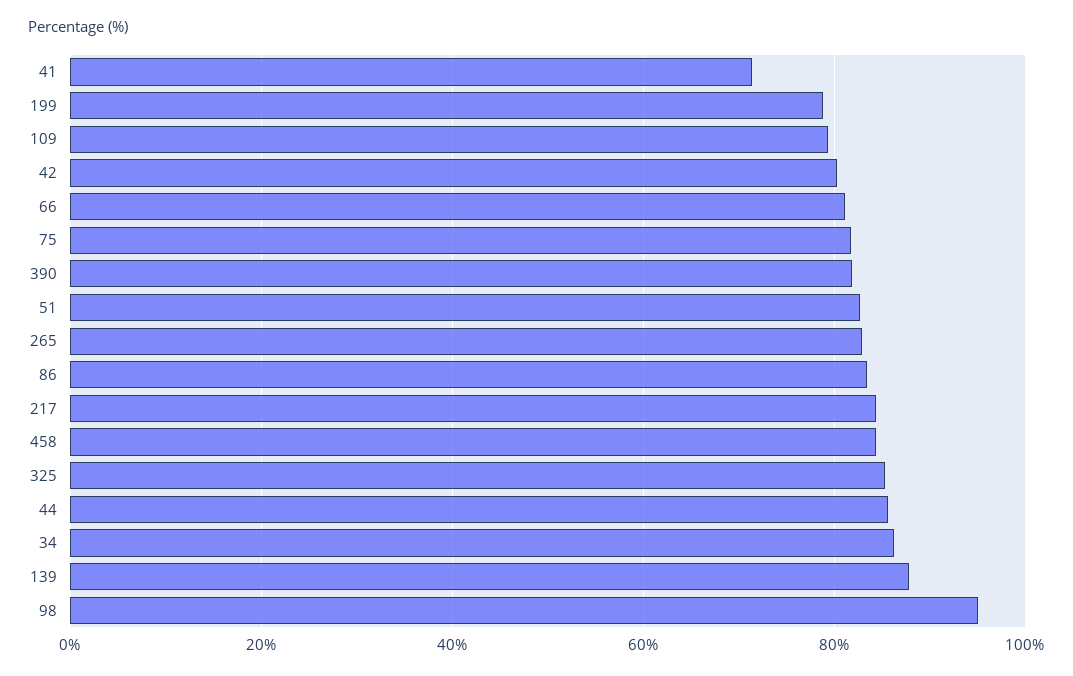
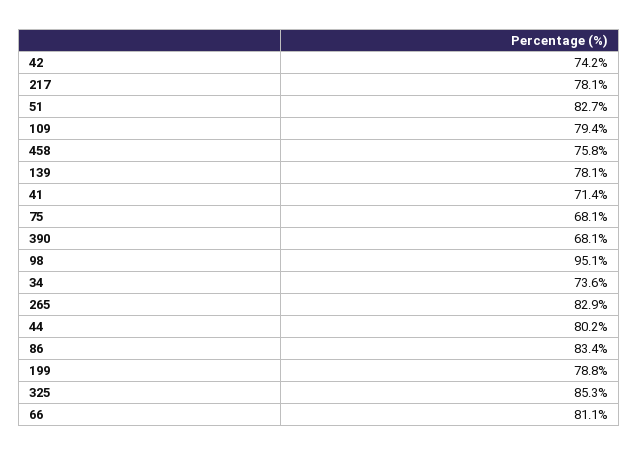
  {
    "41": 71.4,
    "199": 78.8,
    "109": 79.4,
-   "42": 80,
+   "42": 74.2,
    "66": 81.1,
-   "75": 82,
+   "75": 68.1,
-   "390": 82,
+   "390": 68.1,
    "51": 82.7,
    "265": 82.9,
    "86": 83.4,
-   "217": 84,
+   "217": 78.1,
-   "458": 84,
+   "458": 75.8,
    "325": 85.3,
-   "44": 86,
+   "44": 80.2,
-   "34": 86,
+   "34": 73.6,
-   "139": 88,
+   "139": 78.1,
    "98": 95.1
  }

